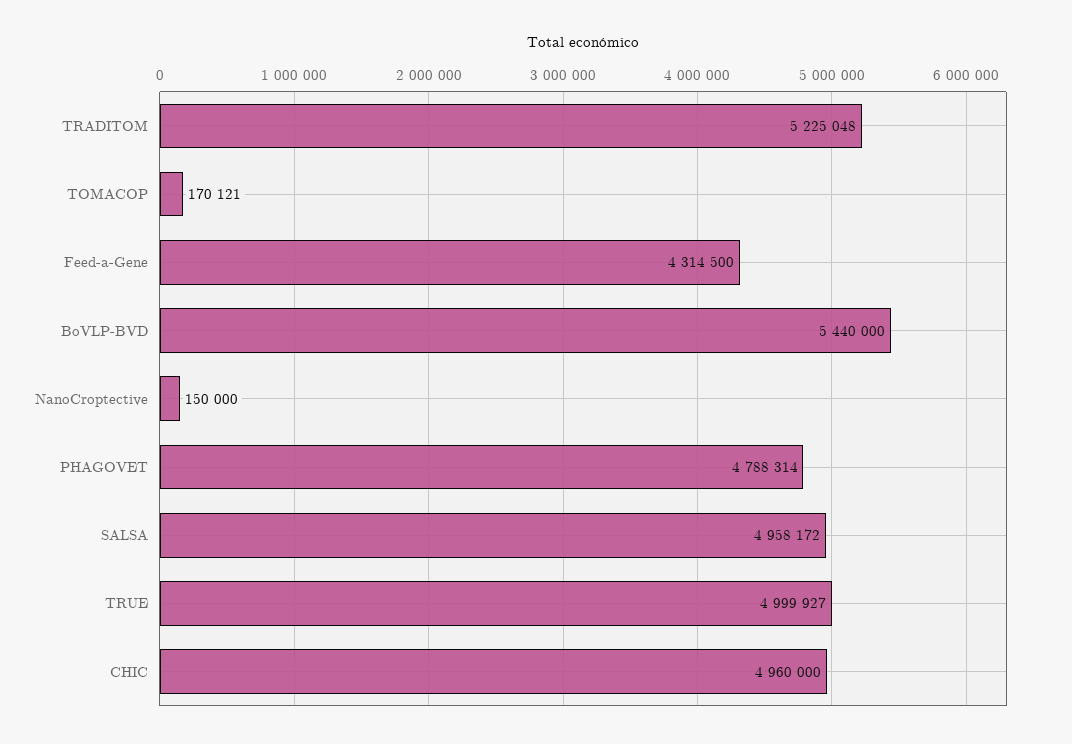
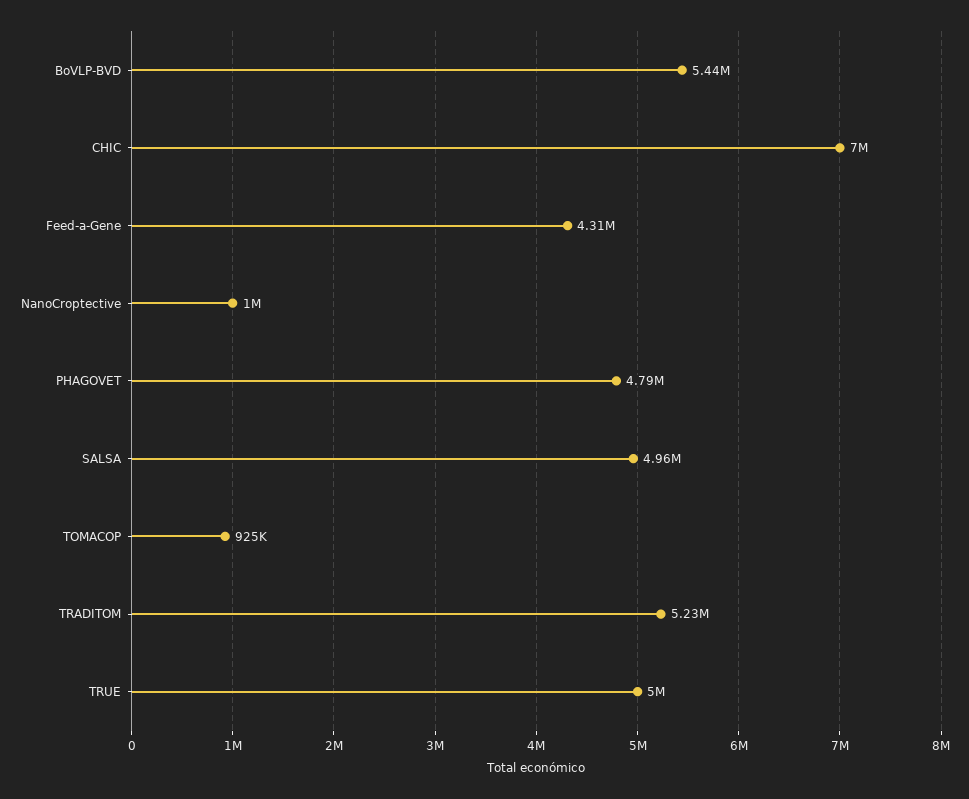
  {
    "TRADITOM": 5225048,
-   "TOMACOP": 170121,
+   "TOMACOP": 925000,
    "Feed-a-Gene": 4314500,
    "BoVLP-BVD": 5440000,
-   "NanoCroptective": 150000,
+   "NanoCroptective": 1000000,
    "PHAGOVET": 4788314,
    "SALSA": 4958172,
    "TRUE": 4999927,
-   "CHIC": 4960000
+   "CHIC": 7000000
  }

